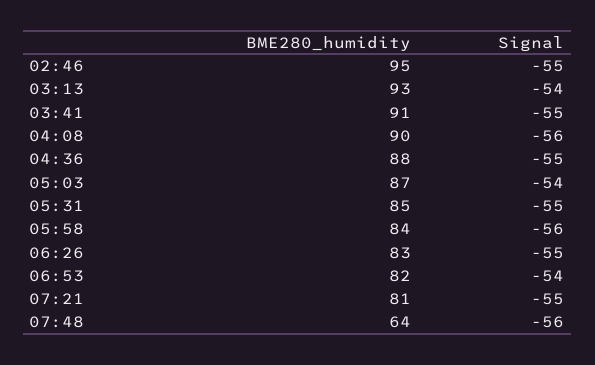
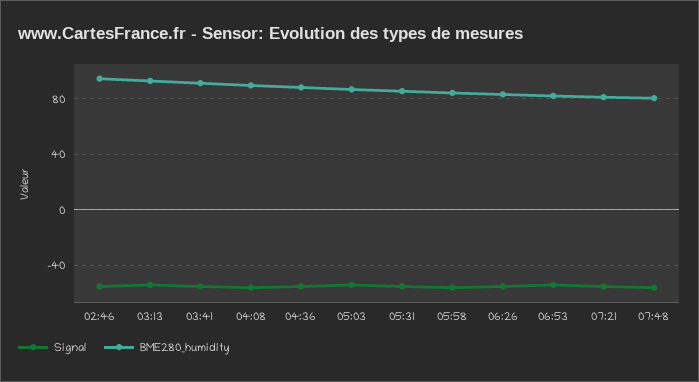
  {
    "BME280_humidity": {
      "02:46": 95,
      "03:13": 93,
      "03:41": 91,
      "04:08": 90,
      "04:36": 88,
      "05:03": 87,
      "05:31": 85,
      "05:58": 84,
      "06:26": 83,
      "06:53": 82,
      "07:21": 81,
-     "07:48": 64
+     "07:48": 80
    },
    "Signal": {
      "02:46": -55,
      "03:13": -54,
      "03:41": -55,
      "04:08": -56,
      "04:36": -55,
      "05:03": -54,
      "05:31": -55,
      "05:58": -56,
      "06:26": -55,
      "06:53": -54,
      "07:21": -55,
      "07:48": -56
    }
  }

